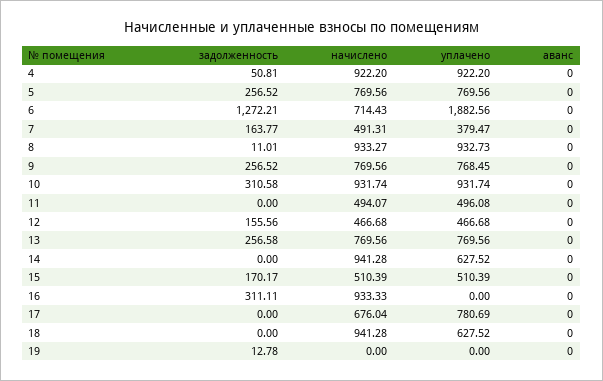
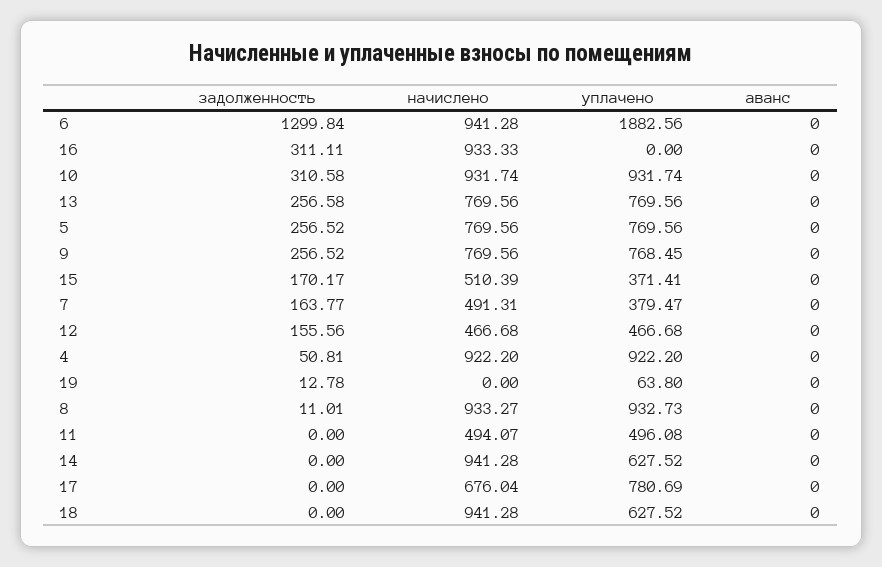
  {
    "задолженность": {
      "4": 50.81,
      "5": 256.52,
-     "6": 1272.21,
+     "6": 1299.84,
      "7": 163.77,
      "8": 11.01,
      "9": 256.52,
      "10": 310.58,
      "11": 0,
      "12": 155.56,
      "13": 256.58,
      "14": 0,
      "15": 170.17,
      "16": 311.11,
      "17": 0,
      "18": 0,
      "19": 12.78
    },
    "начислено": {
      "4": 922.2,
      "5": 769.56,
-     "6": 714.43,
+     "6": 941.28,
      "7": 491.31,
      "8": 933.27,
      "9": 769.56,
      "10": 931.74,
      "11": 494.07,
      "12": 466.68,
      "13": 769.56,
      "14": 941.28,
      "15": 510.39,
      "16": 933.33,
      "17": 676.04,
      "18": 941.28,
      "19": 0
    },
    "уплачено": {
      "4": 922.2,
      "5": 769.56,
      "6": 1882.56,
      "7": 379.47,
      "8": 932.73,
      "9": 768.45,
      "10": 931.74,
      "11": 496.08,
      "12": 466.68,
      "13": 769.56,
      "14": 627.52,
-     "15": 510.39,
+     "15": 371.41,
      "16": 0,
      "17": 780.69,
      "18": 627.52,
-     "19": 0
+     "19": 63.8
    },
    "аванс": {
      "4": 0,
      "5": 0,
      "6": 0,
      "7": 0,
      "8": 0,
      "9": 0,
      "10": 0,
      "11": 0,
      "12": 0,
      "13": 0,
      "14": 0,
      "15": 0,
      "16": 0,
      "17": 0,
      "18": 0,
      "19": 0
    }
  }

